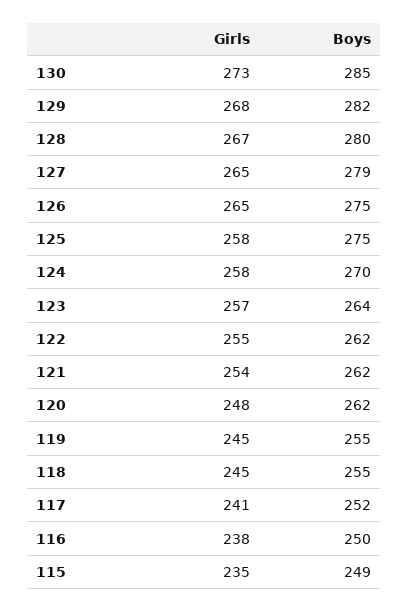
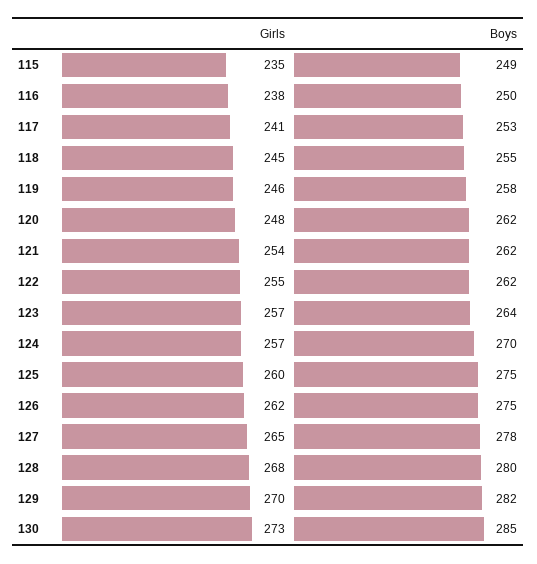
  {
    "Girls": {
      "130": 273,
-     "129": 268,
+     "129": 270,
-     "128": 267,
+     "128": 268,
      "127": 265,
-     "126": 265,
+     "126": 262,
-     "125": 258,
+     "125": 260,
-     "124": 258,
+     "124": 257,
      "123": 257,
      "122": 255,
      "121": 254,
      "120": 248,
-     "119": 245,
+     "119": 246,
      "118": 245,
      "117": 241,
      "116": 238,
      "115": 235
    },
    "Boys": {
      "130": 285,
      "129": 282,
      "128": 280,
-     "127": 279,
+     "127": 278,
      "126": 275,
      "125": 275,
      "124": 270,
      "123": 264,
      "122": 262,
      "121": 262,
      "120": 262,
-     "119": 255,
+     "119": 258,
      "118": 255,
-     "117": 252,
+     "117": 253,
      "116": 250,
      "115": 249
    }
  }

